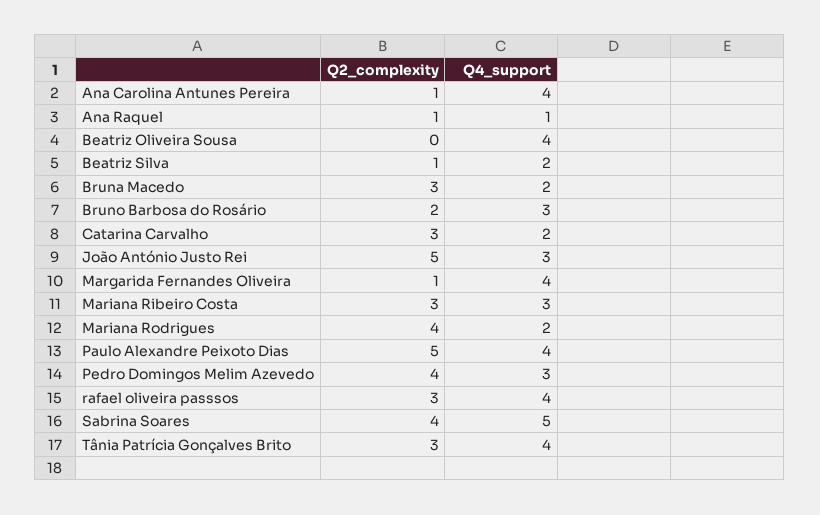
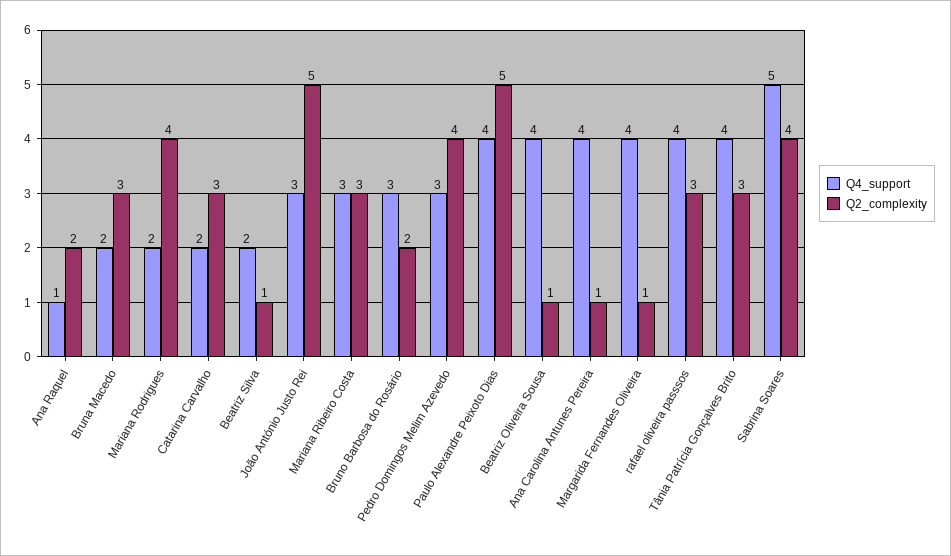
  {
    "Q2_complexity": {
      "Ana Carolina Antunes Pereira": 1,
-     "Ana Raquel": 1,
+     "Ana Raquel": 2,
-     "Beatriz Oliveira Sousa": 0,
+     "Beatriz Oliveira Sousa": 1,
      "Beatriz Silva": 1,
      "Bruna Macedo": 3,
      "Bruno Barbosa do Rosário": 2,
      "Catarina Carvalho": 3,
      "João António Justo Rei": 5,
      "Margarida Fernandes Oliveira": 1,
      "Mariana Ribeiro Costa": 3,
      "Mariana Rodrigues": 4,
      "Paulo Alexandre Peixoto Dias": 5,
      "Pedro Domingos Melim Azevedo": 4,
      "rafael oliveira passsos": 3,
      "Sabrina Soares": 4,
      "Tânia Patrícia Gonçalves Brito": 3
    },
    "Q4_support": {
      "Ana Carolina Antunes Pereira": 4,
      "Ana Raquel": 1,
      "Beatriz Oliveira Sousa": 4,
      "Beatriz Silva": 2,
      "Bruna Macedo": 2,
      "Bruno Barbosa do Rosário": 3,
      "Catarina Carvalho": 2,
      "João António Justo Rei": 3,
      "Margarida Fernandes Oliveira": 4,
      "Mariana Ribeiro Costa": 3,
      "Mariana Rodrigues": 2,
      "Paulo Alexandre Peixoto Dias": 4,
      "Pedro Domingos Melim Azevedo": 3,
      "rafael oliveira passsos": 4,
      "Sabrina Soares": 5,
      "Tânia Patrícia Gonçalves Brito": 4
    }
  }

